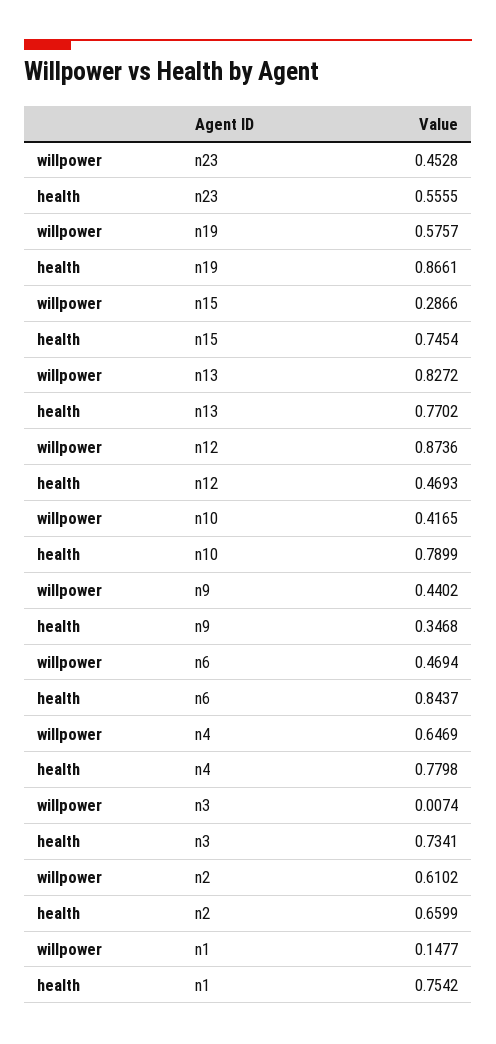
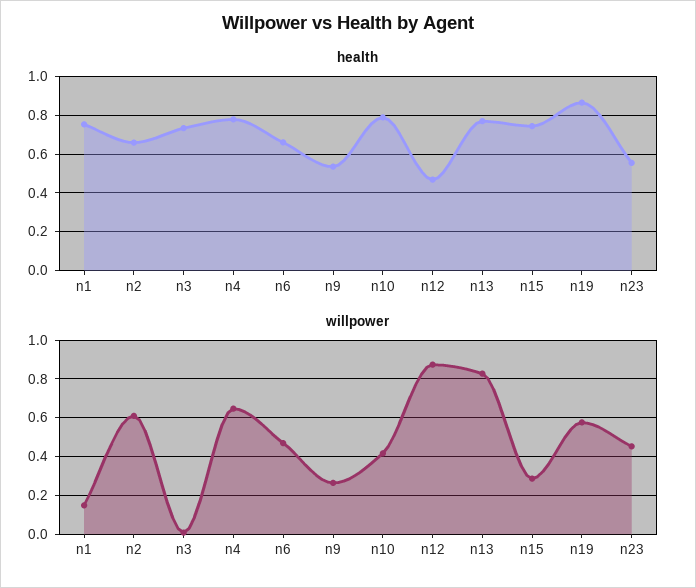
  {
    "willpower": {
      "n23": 0.4528,
      "n19": 0.5757,
      "n15": 0.2866,
      "n13": 0.8272,
      "n12": 0.8736,
      "n10": 0.4165,
-     "n9": 0.4402,
+     "n9": 0.25,
      "n6": 0.4694,
      "n4": 0.6469,
      "n3": 0.0074,
      "n2": 0.6102,
      "n1": 0.1477
    },
    "health": {
      "n23": 0.5555,
      "n19": 0.8661,
      "n15": 0.7454,
      "n13": 0.7702,
      "n12": 0.4693,
      "n10": 0.7899,
-     "n9": 0.3468,
+     "n9": 0.55,
-     "n6": 0.8437,
+     "n6": 0.65,
      "n4": 0.7798,
      "n3": 0.7341,
      "n2": 0.6599,
      "n1": 0.7542
    }
  }

